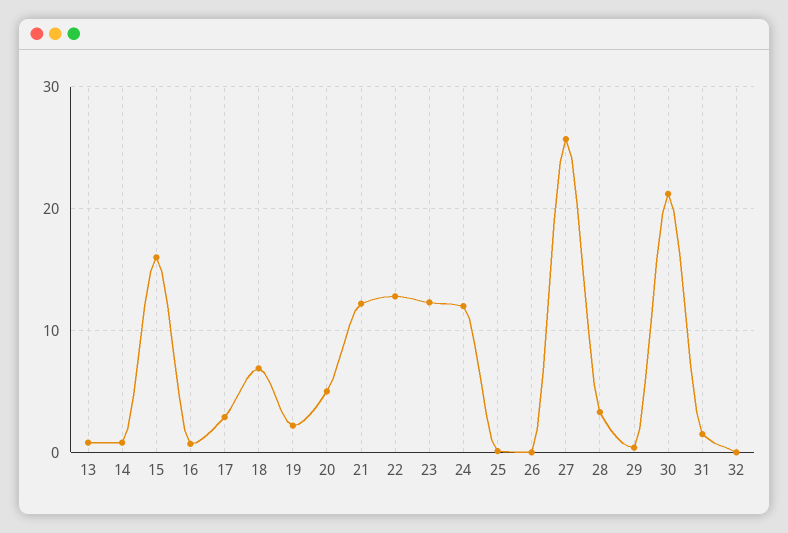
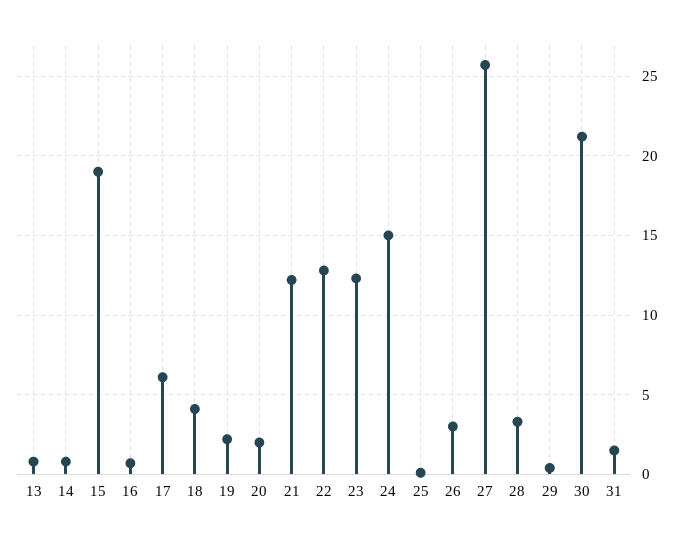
  {
    "13": 1,
    "14": 1,
-   "15": 16,
+   "15": 19,
    "16": 0.5,
-   "17": 3,
+   "17": 6,
-   "18": 7,
+   "18": 4,
    "19": 2,
-   "20": 5,
+   "20": 2,
    "21": 12,
    "22": 13,
    "23": 12.5,
-   "24": 12,
+   "24": 15,
    "25": 0,
-   "26": 0,
+   "26": 3,
    "27": 25.5,
    "28": 3.5,
    "29": 0.5,
    "30": 21,
-   "31": 1.5,
+   "31": 1.5
-   "32": 0
  }

